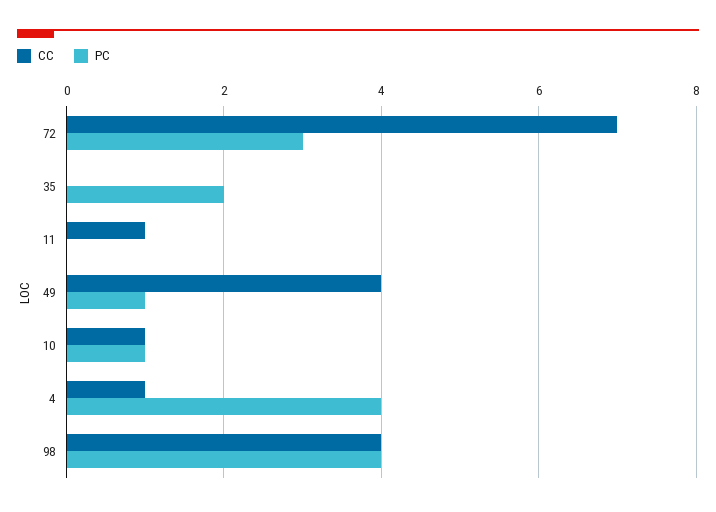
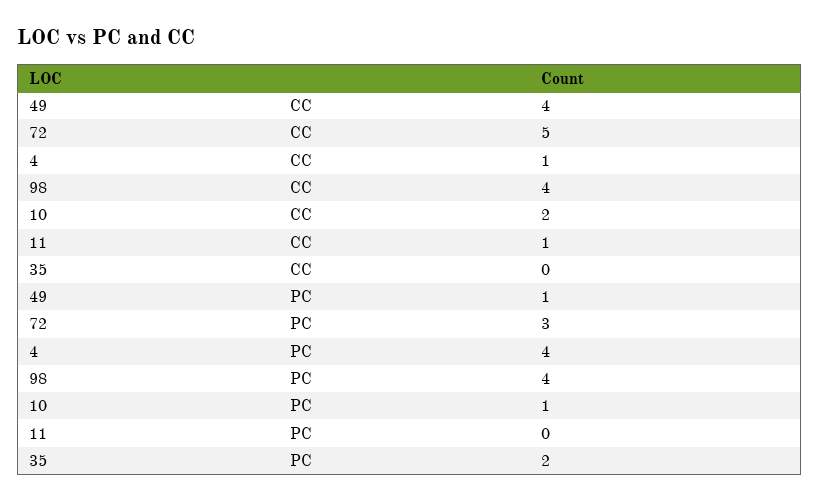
  {
    "CC": {
-     "72": 7,
+     "72": 5,
      "35": 0,
      "11": 1,
      "49": 4,
-     "10": 1,
+     "10": 2,
      "4": 1,
      "98": 4
    },
    "PC": {
      "72": 3,
      "35": 2,
      "11": 0,
      "49": 1,
      "10": 1,
      "4": 4,
      "98": 4
    }
  }

